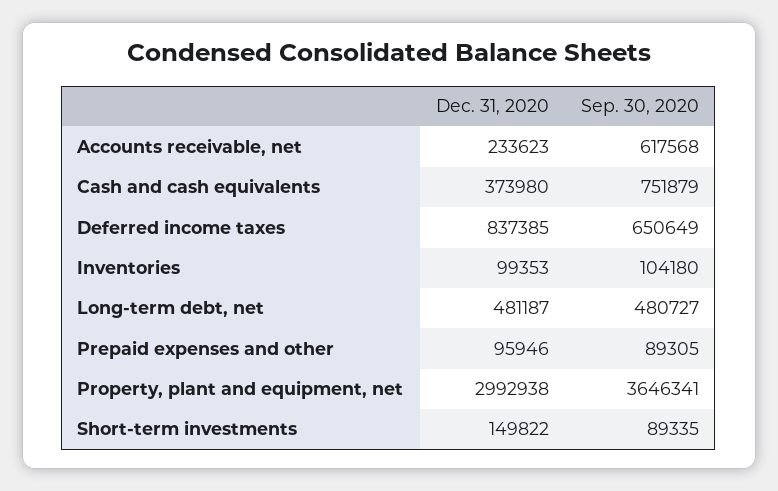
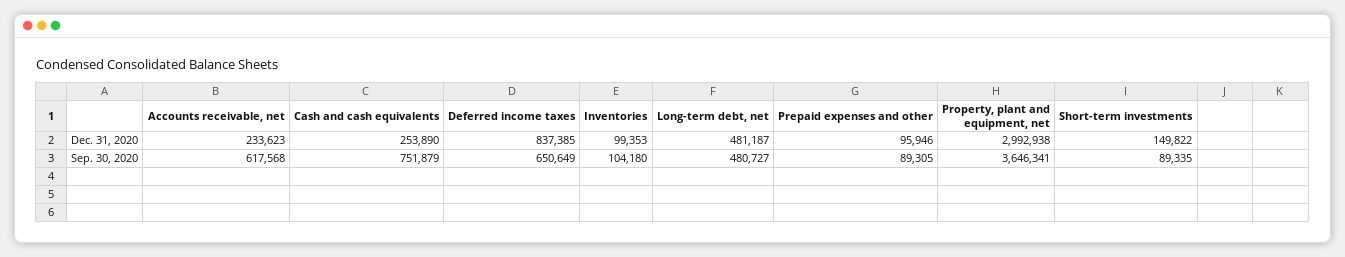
  {
    "Dec. 31, 2020": {
      "Accounts receivable, net": 233623,
-     "Cash and cash equivalents": 373980,
+     "Cash and cash equivalents": 253890,
      "Deferred income taxes": 837385,
      "Inventories": 99353,
      "Long-term debt, net": 481187,
      "Prepaid expenses and other": 95946,
      "Property, plant and equipment, net": 2992938,
      "Short-term investments": 149822
    },
    "Sep. 30, 2020": {
      "Accounts receivable, net": 617568,
      "Cash and cash equivalents": 751879,
      "Deferred income taxes": 650649,
      "Inventories": 104180,
      "Long-term debt, net": 480727,
      "Prepaid expenses and other": 89305,
      "Property, plant and equipment, net": 3646341,
      "Short-term investments": 89335
    }
  }

